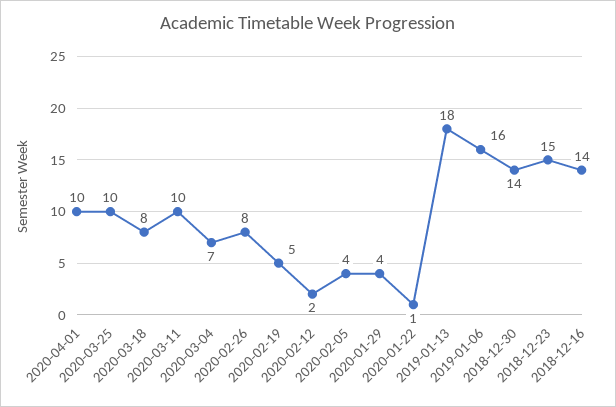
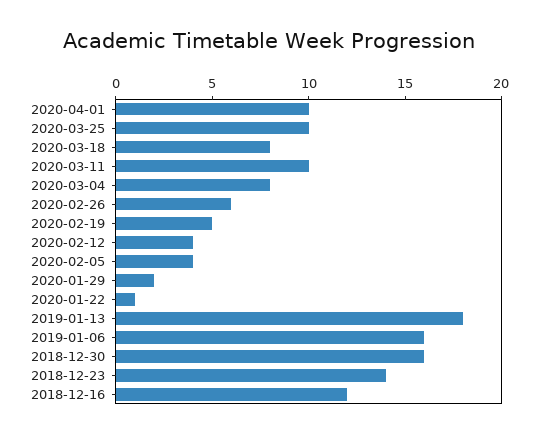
  {
    "2020-04-01": 10,
    "2020-03-25": 10,
    "2020-03-18": 8,
    "2020-03-11": 10,
-   "2020-03-04": 7,
+   "2020-03-04": 8,
-   "2020-02-26": 8,
+   "2020-02-26": 6,
    "2020-02-19": 5,
-   "2020-02-12": 2,
+   "2020-02-12": 4,
    "2020-02-05": 4,
-   "2020-01-29": 4,
+   "2020-01-29": 2,
    "2020-01-22": 1,
    "2019-01-13": 18,
    "2019-01-06": 16,
-   "2018-12-30": 14,
+   "2018-12-30": 16,
-   "2018-12-23": 15,
+   "2018-12-23": 14,
-   "2018-12-16": 14
+   "2018-12-16": 12
  }

